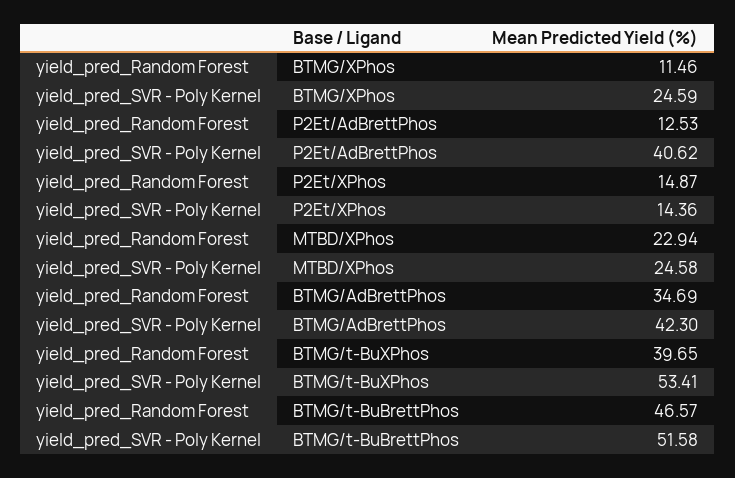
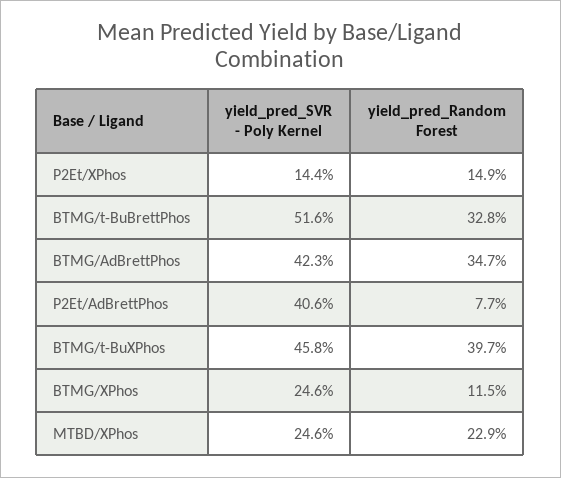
  {
    "yield_pred_Random Forest": {
      "BTMG/XPhos": 11.46,
-     "P2Et/AdBrettPhos": 12.53,
+     "P2Et/AdBrettPhos": 7.7,
      "P2Et/XPhos": 14.87,
      "MTBD/XPhos": 22.94,
      "BTMG/AdBrettPhos": 34.69,
      "BTMG/t-BuXPhos": 39.65,
-     "BTMG/t-BuBrettPhos": 46.57
+     "BTMG/t-BuBrettPhos": 32.8
    },
    "yield_pred_SVR - Poly Kernel": {
      "BTMG/XPhos": 24.59,
      "P2Et/AdBrettPhos": 40.62,
      "P2Et/XPhos": 14.36,
      "MTBD/XPhos": 24.58,
      "BTMG/AdBrettPhos": 42.3,
-     "BTMG/t-BuXPhos": 53.41,
+     "BTMG/t-BuXPhos": 45.8,
      "BTMG/t-BuBrettPhos": 51.58
    }
  }

